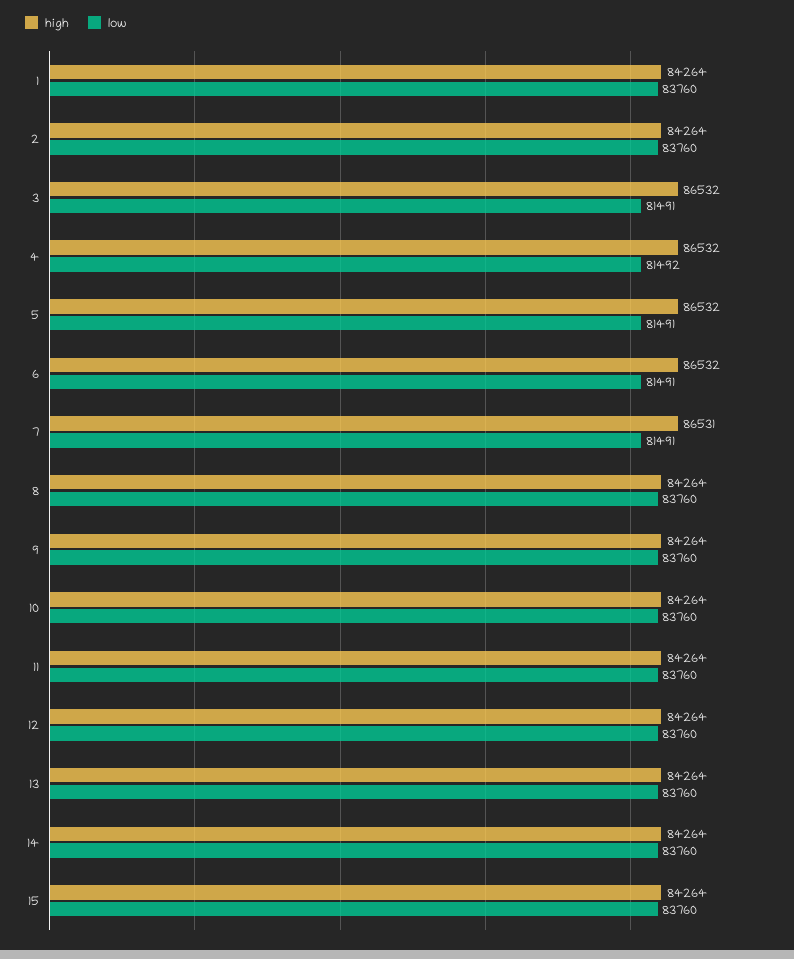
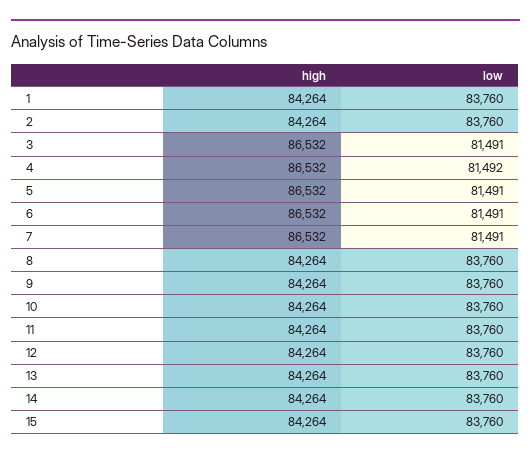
  {
    "high": {
      "1": 84264,
      "2": 84264,
      "3": 86532,
      "4": 86532,
      "5": 86532,
      "6": 86532,
-     "7": 86531,
+     "7": 86532,
      "8": 84264,
      "9": 84264,
      "10": 84264,
      "11": 84264,
      "12": 84264,
      "13": 84264,
      "14": 84264,
      "15": 84264
    },
    "low": {
      "1": 83760,
      "2": 83760,
      "3": 81491,
      "4": 81492,
      "5": 81491,
      "6": 81491,
      "7": 81491,
      "8": 83760,
      "9": 83760,
      "10": 83760,
      "11": 83760,
      "12": 83760,
      "13": 83760,
      "14": 83760,
      "15": 83760
    }
  }

